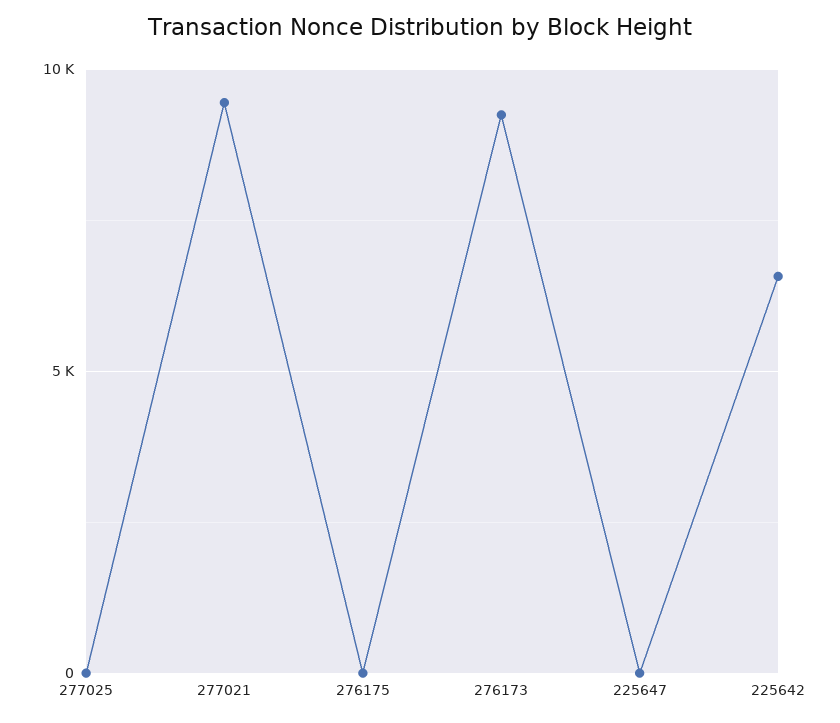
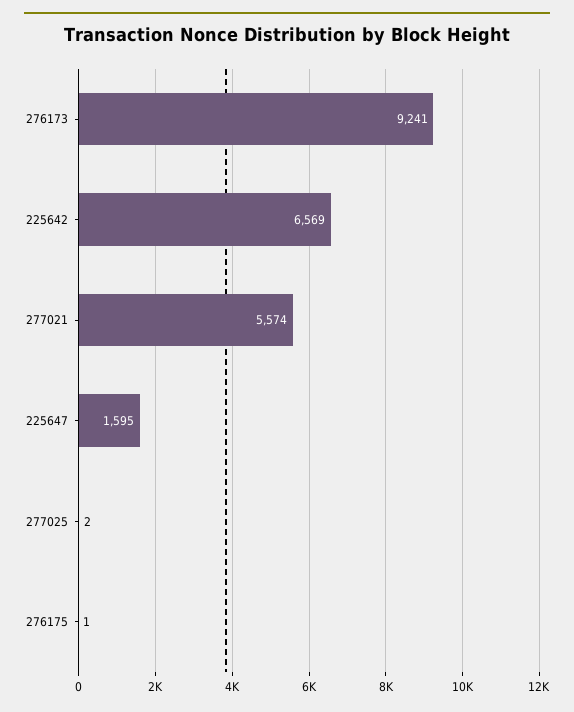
  {
    "277025": 2,
-   "277021": 9500,
+   "277021": 5574,
    "276175": 1,
    "276173": 9241,
-   "225647": 0,
+   "225647": 1595,
    "225642": 6569
  }

